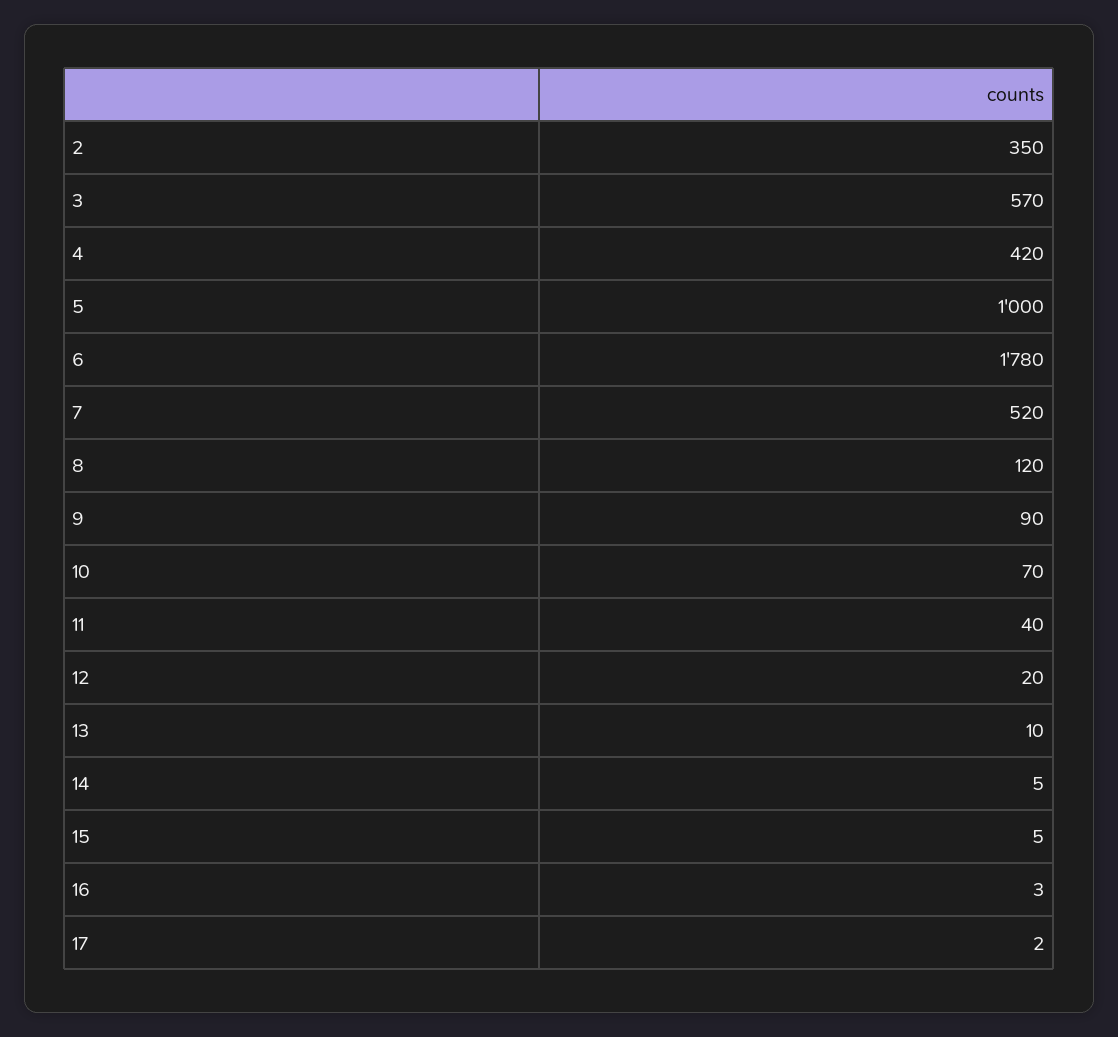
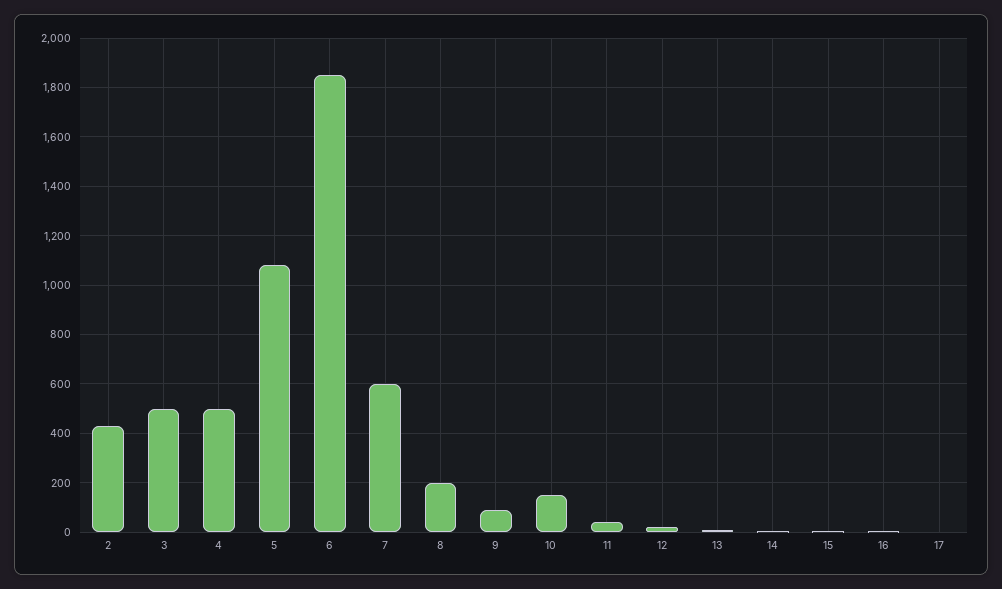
  {
-   "2": 350,
+   "2": 425,
-   "3": 570,
+   "3": 500,
-   "4": 420,
+   "4": 500,
-   "5": 1000,
+   "5": 1075,
-   "6": 1780,
+   "6": 1850,
-   "7": 520,
+   "7": 600,
-   "8": 120,
+   "8": 200,
    "9": 90,
-   "10": 70,
+   "10": 150,
    "11": 40,
    "12": 20,
    "13": 10,
    "14": 5,
    "15": 5,
    "16": 3,
    "17": 2
  }

